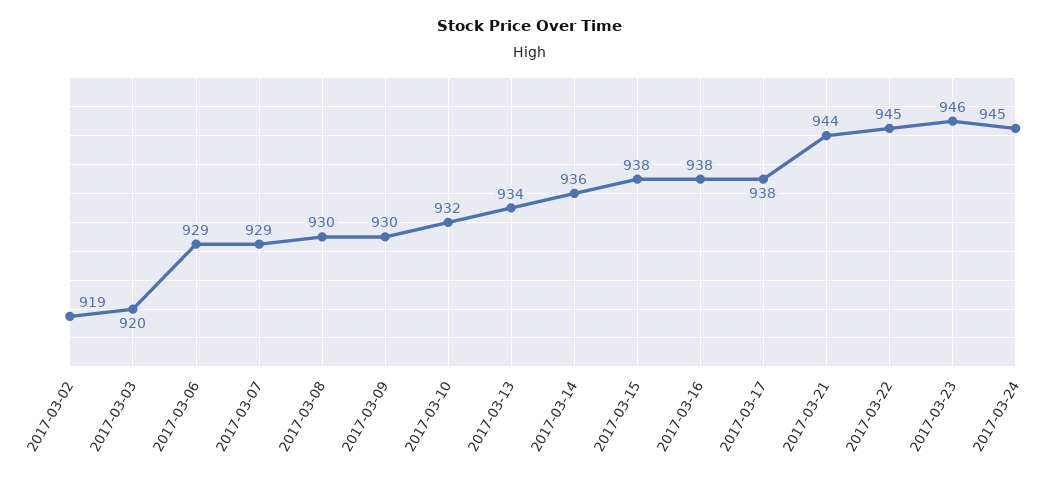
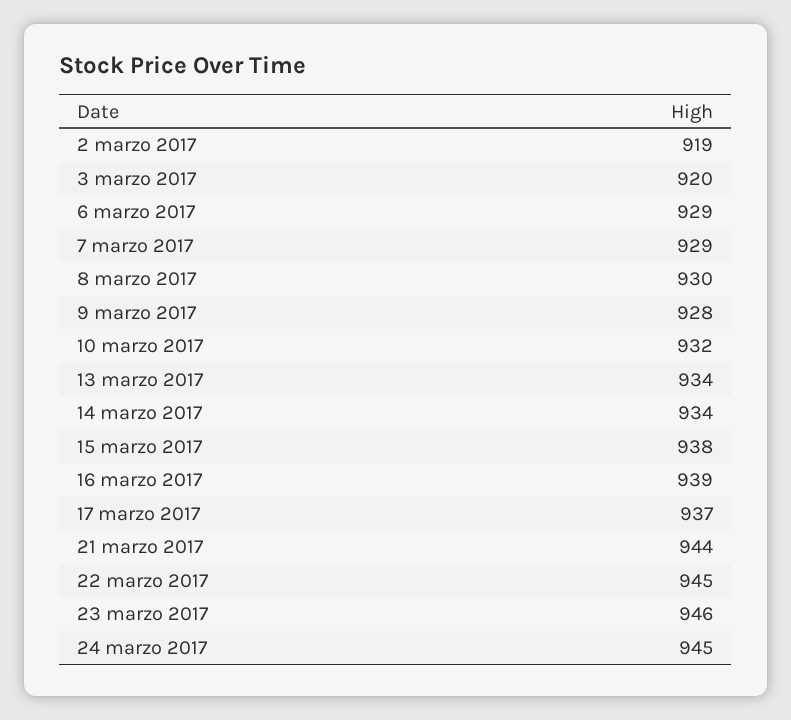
  {
    "2017-03-02": 919,
    "2017-03-03": 920,
    "2017-03-06": 929,
    "2017-03-07": 929,
    "2017-03-08": 930,
-   "2017-03-09": 930,
+   "2017-03-09": 928,
    "2017-03-10": 932,
    "2017-03-13": 934,
-   "2017-03-14": 936,
+   "2017-03-14": 934,
    "2017-03-15": 938,
-   "2017-03-16": 938,
+   "2017-03-16": 939,
-   "2017-03-17": 938,
+   "2017-03-17": 937,
    "2017-03-21": 944,
    "2017-03-22": 945,
    "2017-03-23": 946,
    "2017-03-24": 945
  }

